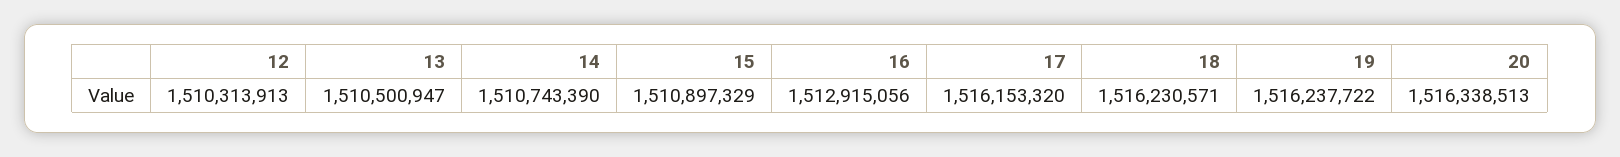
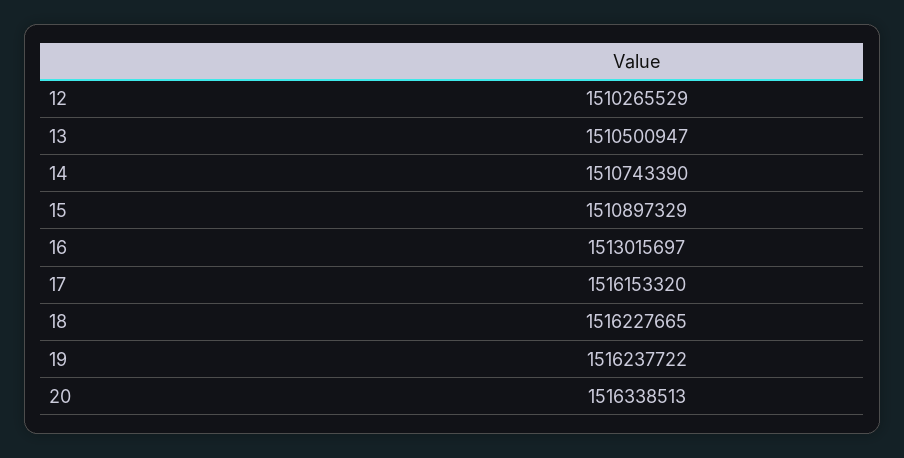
  {
-   "12": 1510313913,
+   "12": 1510265529,
    "13": 1510500947,
    "14": 1510743390,
    "15": 1510897329,
-   "16": 1512915056,
+   "16": 1513015697,
    "17": 1516153320,
-   "18": 1516230571,
+   "18": 1516227665,
    "19": 1516237722,
    "20": 1516338513
  }

